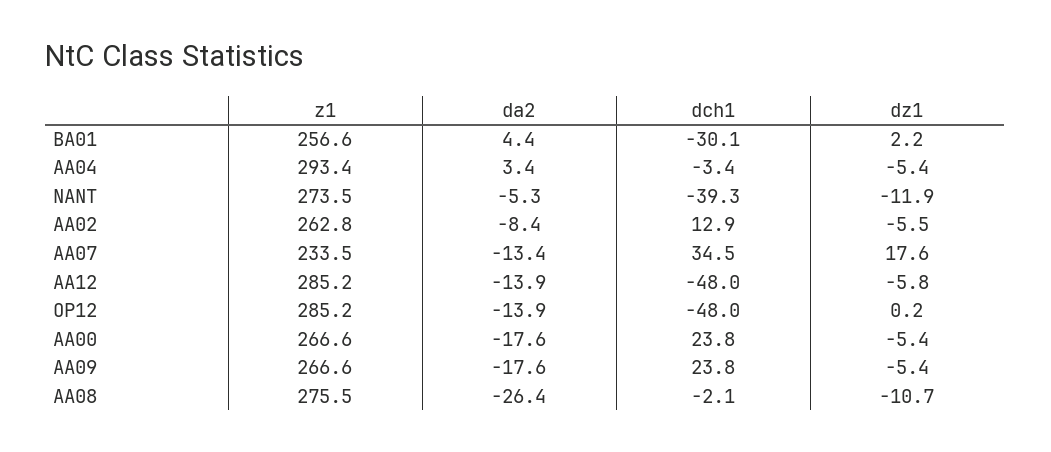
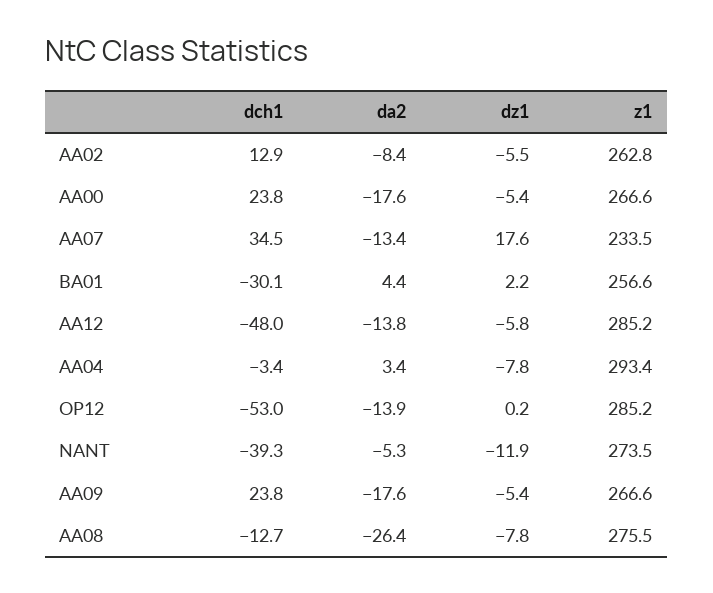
  {
    "z1": {
      "BA01": 256.6,
      "AA04": 293.4,
      "NANT": 273.5,
      "AA02": 262.8,
      "AA07": 233.5,
      "AA12": 285.2,
      "OP12": 285.2,
      "AA00": 266.6,
      "AA09": 266.6,
      "AA08": 275.5
    },
    "da2": {
      "BA01": 4.4,
      "AA04": 3.4,
      "NANT": -5.3,
      "AA02": -8.4,
      "AA07": -13.4,
-     "AA12": -13.9,
+     "AA12": -13.8,
      "OP12": -13.9,
      "AA00": -17.6,
      "AA09": -17.6,
      "AA08": -26.4
    },
    "dch1": {
      "BA01": -30.1,
      "AA04": -3.4,
      "NANT": -39.3,
      "AA02": 12.9,
      "AA07": 34.5,
      "AA12": -48,
-     "OP12": -48,
+     "OP12": -53,
      "AA00": 23.8,
      "AA09": 23.8,
-     "AA08": -2.1
+     "AA08": -12.7
    },
    "dz1": {
      "BA01": 2.2,
-     "AA04": -5.4,
+     "AA04": -7.8,
      "NANT": -11.9,
      "AA02": -5.5,
      "AA07": 17.6,
      "AA12": -5.8,
      "OP12": 0.2,
      "AA00": -5.4,
      "AA09": -5.4,
-     "AA08": -10.7
+     "AA08": -7.8
    }
  }

